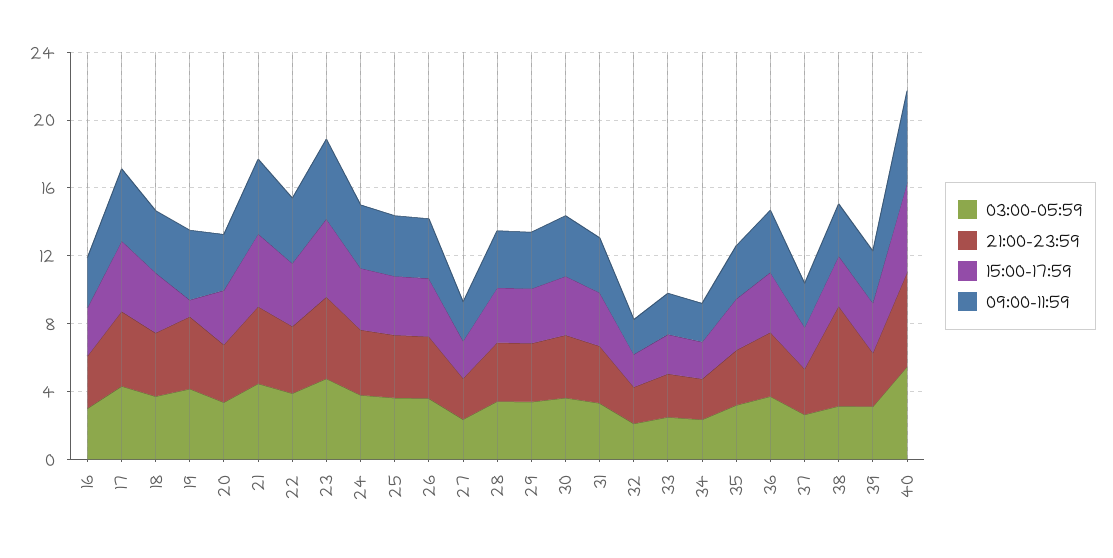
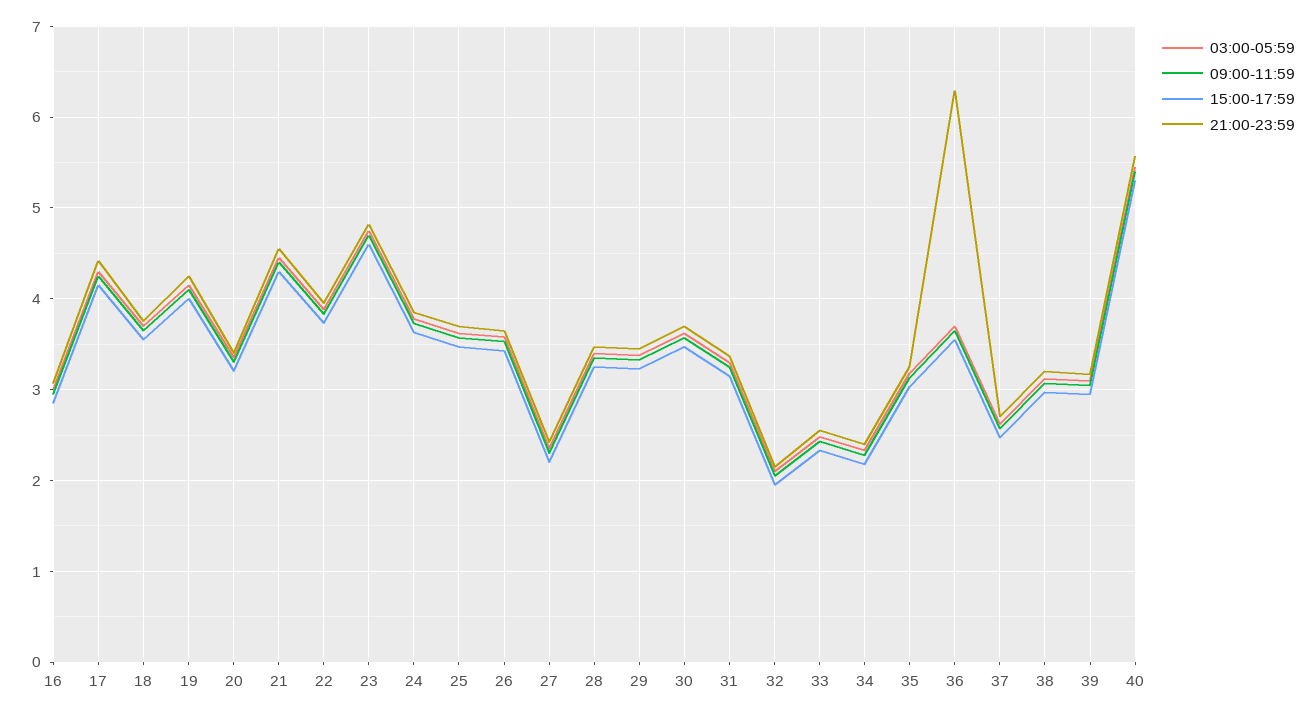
  {
    "03:00-05:59": {
      "16": 3,
      "17": 4.3,
      "18": 3.7,
      "19": 4.2,
      "20": 3.4,
      "21": 4.5,
      "22": 3.9,
      "23": 4.8,
      "24": 3.8,
      "25": 3.6,
      "26": 3.6,
      "27": 2.4,
      "28": 3.4,
      "29": 3.4,
      "30": 3.6,
      "31": 3.3,
      "32": 2.1,
      "33": 2.5,
      "34": 2.3,
      "35": 3.2,
      "36": 3.7,
      "37": 2.6,
      "38": 3.1,
      "39": 3.1,
      "40": 5.5
    },
    "21:00-23:59": {
      "16": 3.1,
      "17": 4.4,
      "18": 3.8,
      "19": 4.3,
      "20": 3.4,
      "21": 4.6,
      "22": 4,
      "23": 4.8,
      "24": 3.9,
      "25": 3.7,
      "26": 3.7,
      "27": 2.4,
      "28": 3.5,
      "29": 3.5,
      "30": 3.7,
      "31": 3.4,
      "32": 2.2,
      "33": 2.6,
      "34": 2.4,
      "35": 3.3,
-     "36": 4,
+     "36": 6.3,
      "37": 2.7,
-     "38": 6,
+     "38": 3.2,
      "39": 3.2,
      "40": 5.6
    },
    "15:00-17:59": {
      "16": 2.9,
      "17": 4.2,
      "18": 3.6,
-     "19": 1,
+     "19": 4,
      "20": 3.2,
      "21": 4.3,
      "22": 3.7,
      "23": 4.6,
      "24": 3.6,
      "25": 3.5,
      "26": 3.4,
      "27": 2.2,
      "28": 3.3,
      "29": 3.2,
      "30": 3.5,
      "31": 3.2,
      "32": 2,
      "33": 2.3,
      "34": 2.2,
      "35": 3,
      "36": 3.6,
      "37": 2.5,
      "38": 3,
      "39": 3,
      "40": 5.3
    },
    "09:00-11:59": {
      "16": 3,
      "17": 4.3,
      "18": 3.7,
      "19": 4.1,
      "20": 3.3,
      "21": 4.4,
      "22": 3.8,
      "23": 4.7,
      "24": 3.7,
      "25": 3.6,
      "26": 3.5,
      "27": 2.3,
      "28": 3.4,
      "29": 3.3,
      "30": 3.6,
      "31": 3.3,
      "32": 2.1,
      "33": 2.4,
      "34": 2.3,
      "35": 3.1,
      "36": 3.7,
      "37": 2.6,
      "38": 3.1,
      "39": 3.1,
      "40": 5.4
    }
  }

